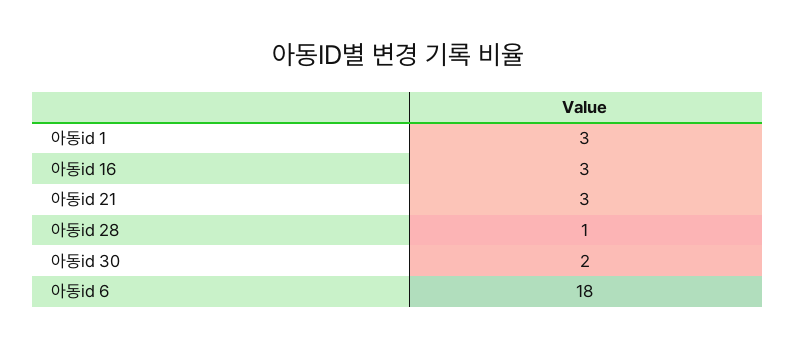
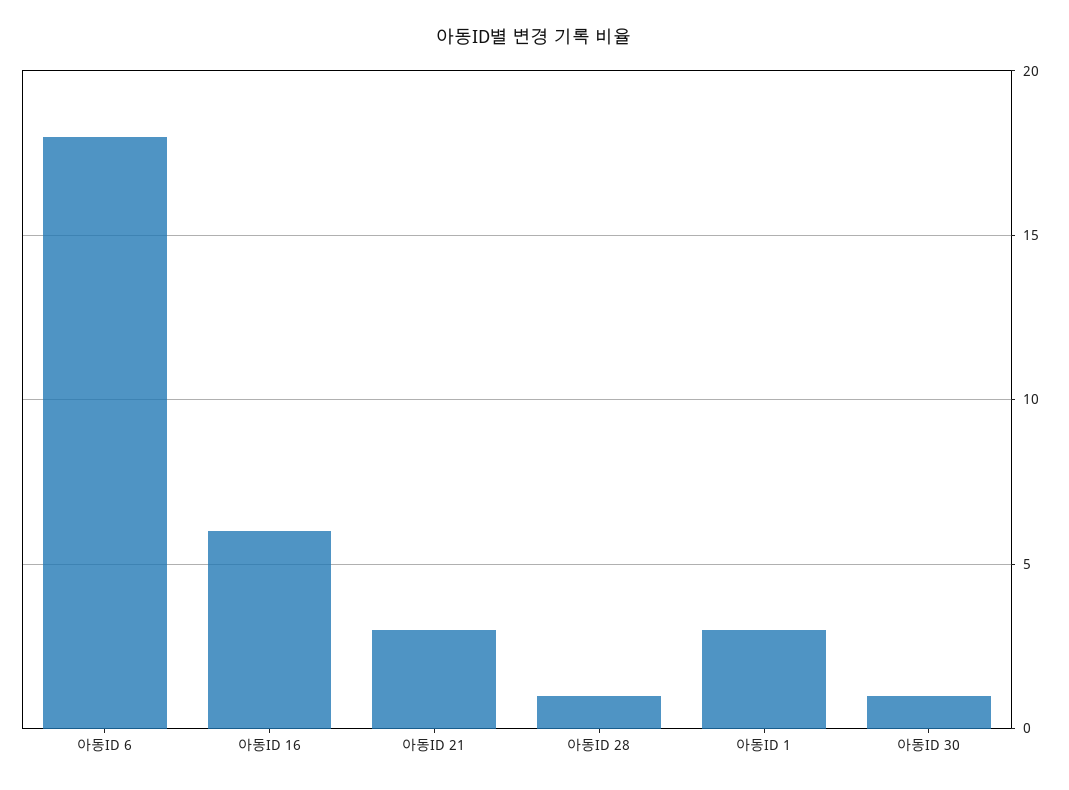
  {
    "아동id 1": 3,
-   "아동id 16": 3,
+   "아동id 16": 6,
    "아동id 21": 3,
    "아동id 28": 1,
-   "아동id 30": 2,
+   "아동id 30": 1,
    "아동id 6": 18
  }

